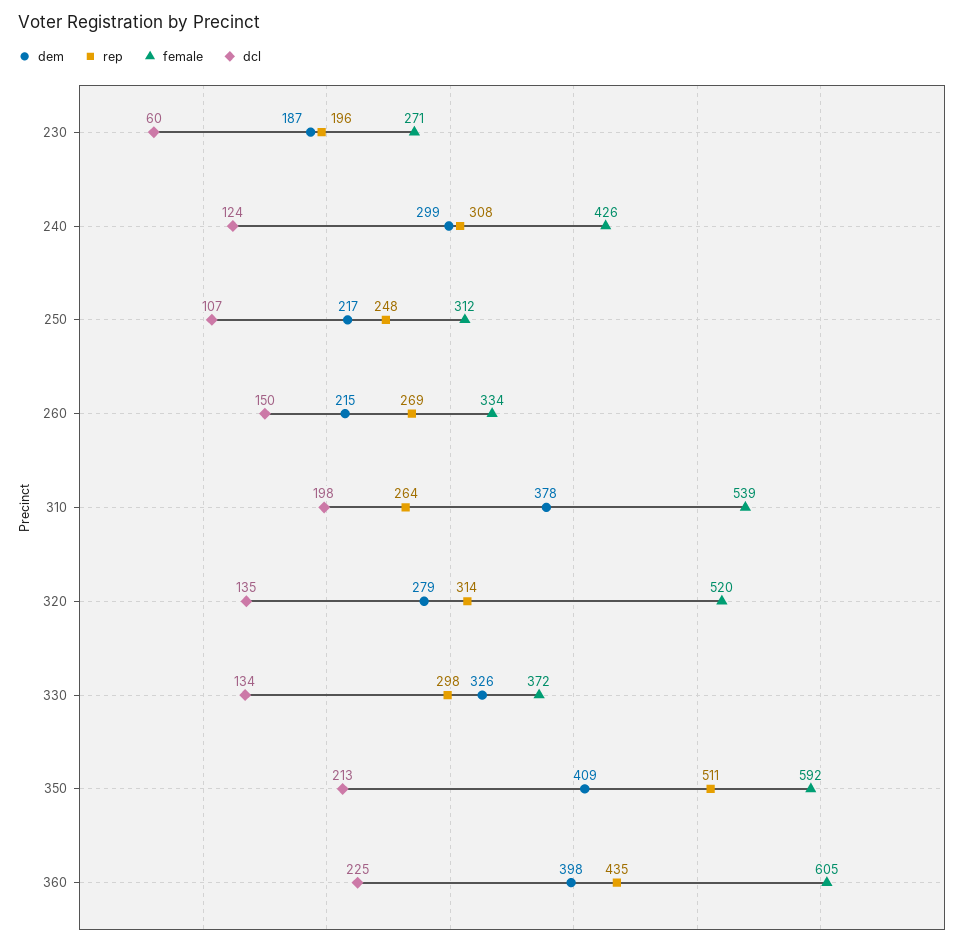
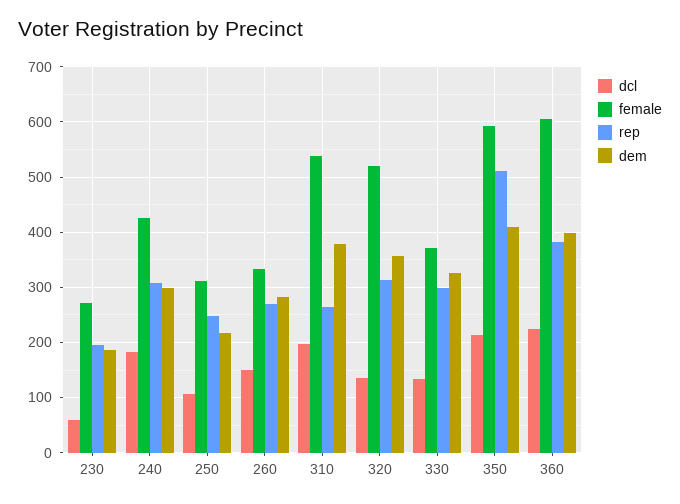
  {
    "dem": {
      "230": 187,
      "240": 299,
      "250": 217,
-     "260": 215,
+     "260": 280,
      "310": 378,
-     "320": 279,
+     "320": 360,
      "330": 326,
      "350": 409,
      "360": 398
    },
    "rep": {
      "230": 196,
      "240": 308,
      "250": 248,
      "260": 269,
      "310": 264,
      "320": 314,
      "330": 298,
      "350": 511,
-     "360": 435
+     "360": 380
    },
    "female": {
      "230": 271,
      "240": 426,
      "250": 312,
      "260": 334,
      "310": 539,
      "320": 520,
      "330": 372,
      "350": 592,
      "360": 605
    },
    "dcl": {
      "230": 60,
-     "240": 124,
+     "240": 180,
      "250": 107,
      "260": 150,
      "310": 198,
      "320": 135,
      "330": 134,
      "350": 213,
      "360": 225
    }
  }

